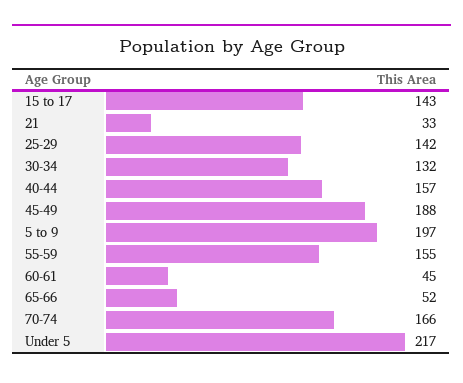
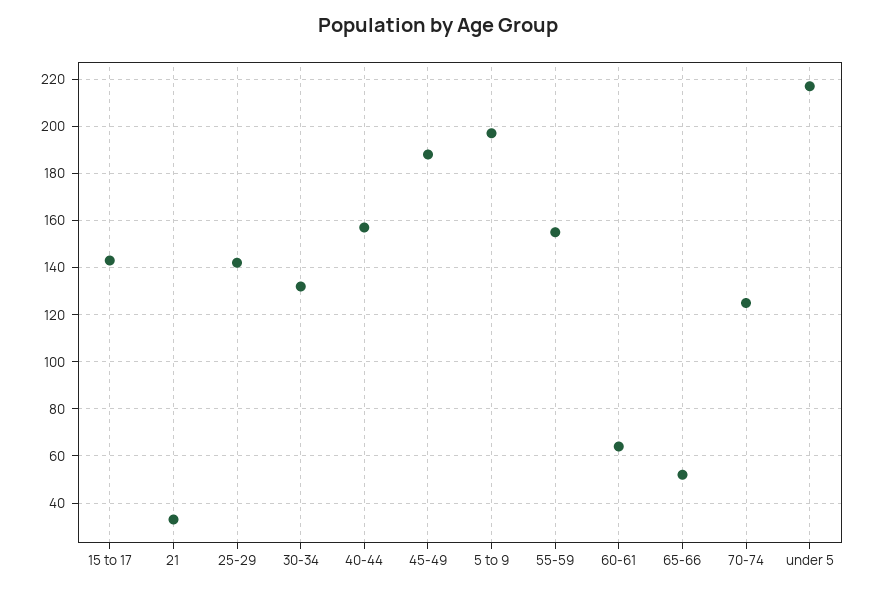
  {
    "15 to 17": 143,
    "21": 33,
    "25-29": 142,
    "30-34": 132,
    "40-44": 157,
    "45-49": 188,
    "5 to 9": 197,
    "55-59": 155,
-   "60-61": 45,
+   "60-61": 65,
    "65-66": 52,
-   "70-74": 166,
+   "70-74": 125,
    "Under 5": 217
  }

